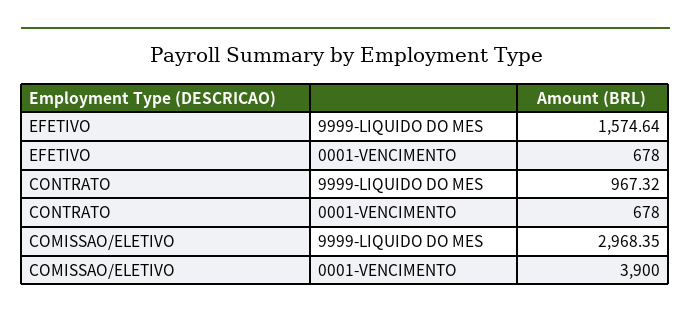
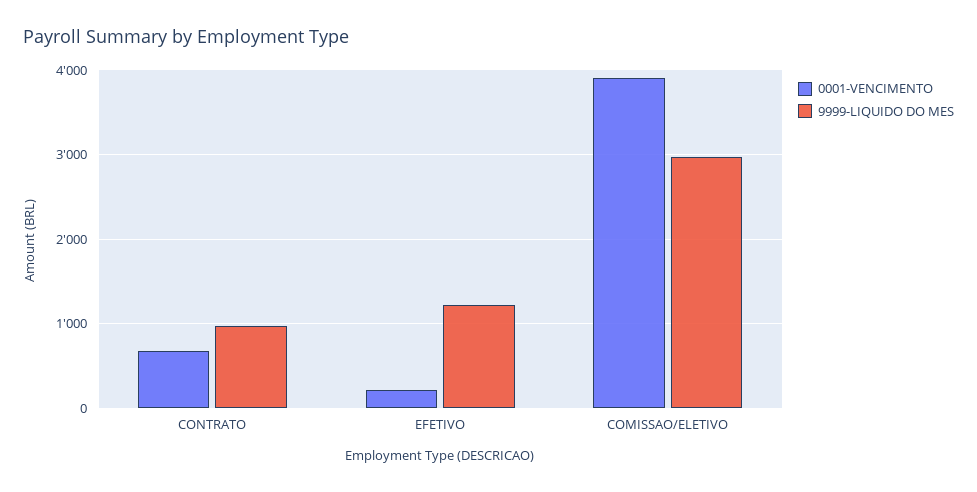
  {
    "9999-LIQUIDO DO MES": {
-     "EFETIVO": 1574.64,
+     "EFETIVO": 1200,
      "CONTRATO": 967.32,
      "COMISSAO/ELETIVO": 2968.35
    },
    "0001-VENCIMENTO": {
-     "EFETIVO": 678,
+     "EFETIVO": 200,
      "CONTRATO": 678,
      "COMISSAO/ELETIVO": 3900
    }
  }

